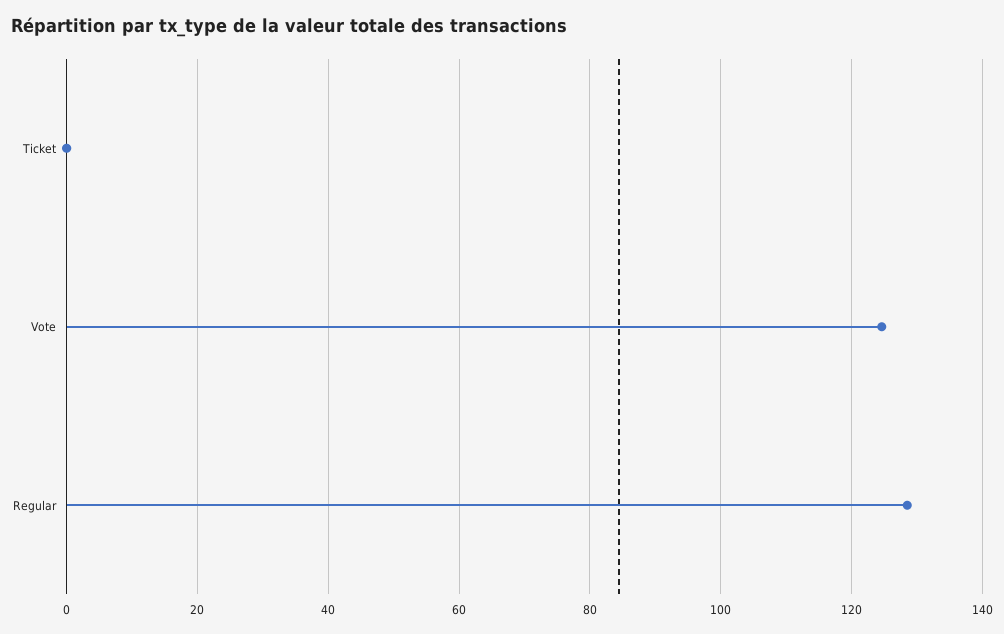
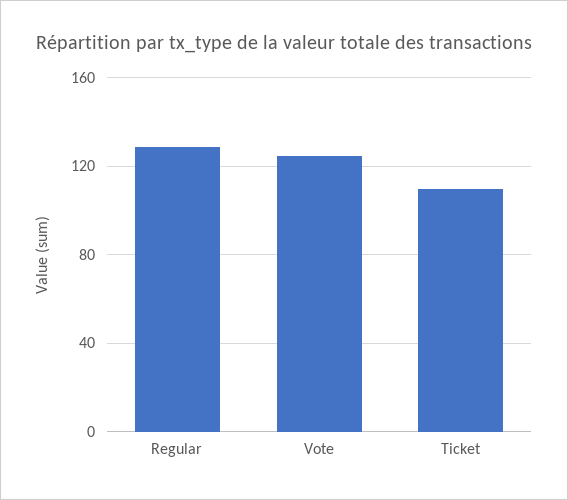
  {
-   "Ticket": 0,
+   "Ticket": 110,
    "Vote": 124,
    "Regular": 128
  }

